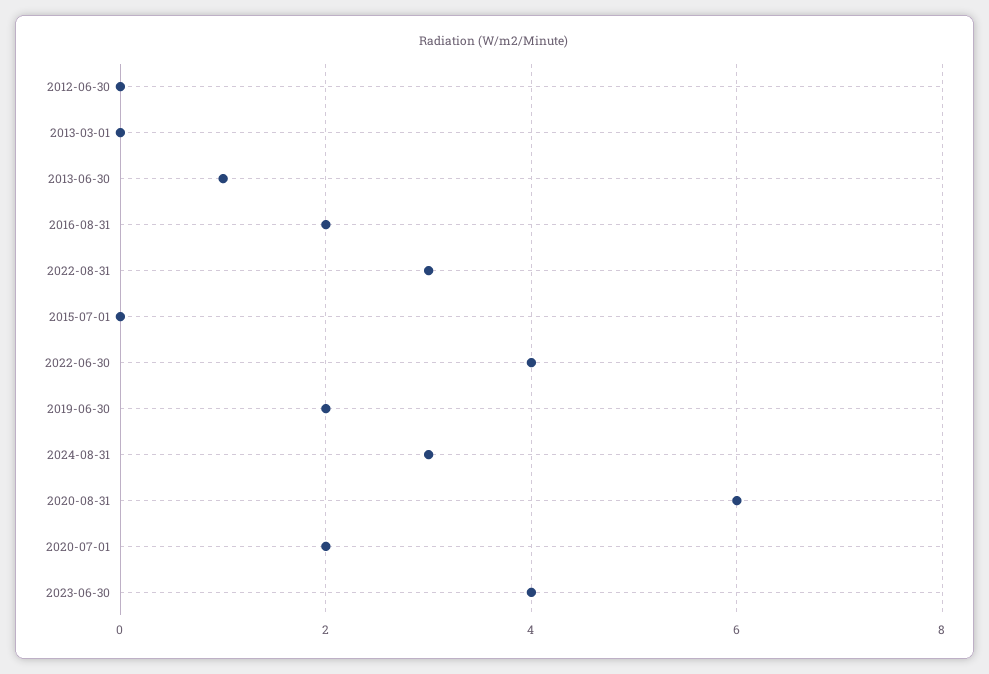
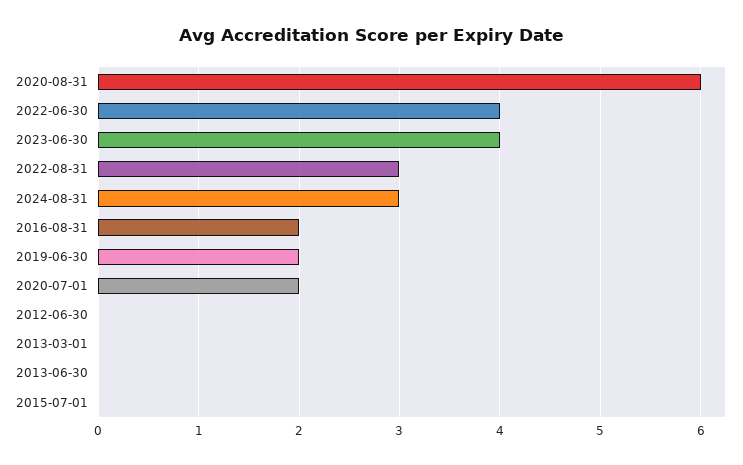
  {
    "2012-06-30": 0,
    "2013-03-01": 0,
-   "2013-06-30": 1,
+   "2013-06-30": 0,
    "2016-08-31": 2,
    "2022-08-31": 3,
    "2015-07-01": 0,
    "2022-06-30": 4,
    "2019-06-30": 2,
    "2024-08-31": 3,
    "2020-08-31": 6,
    "2020-07-01": 2,
    "2023-06-30": 4
  }

